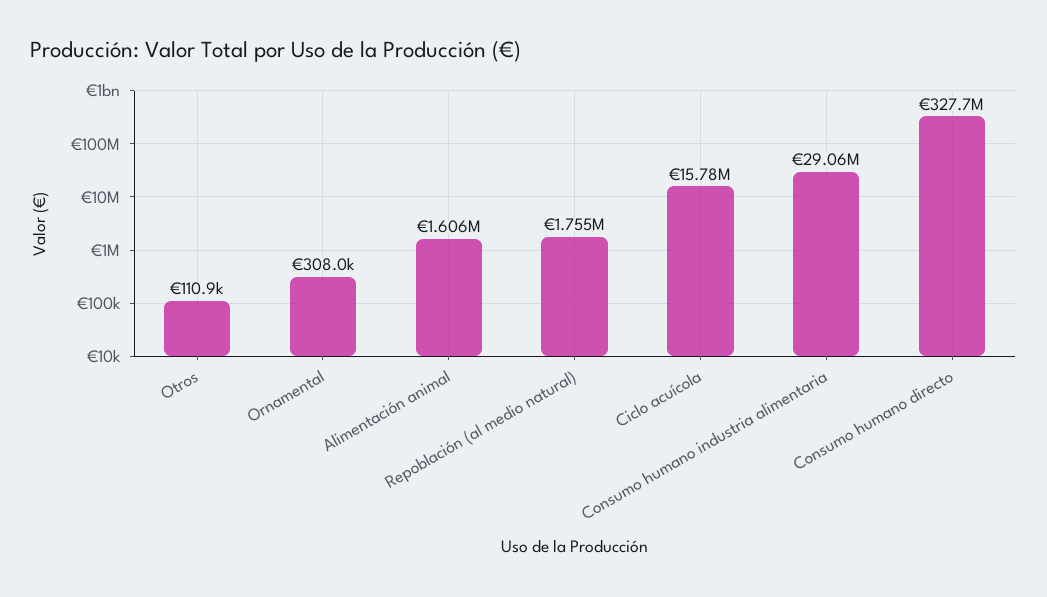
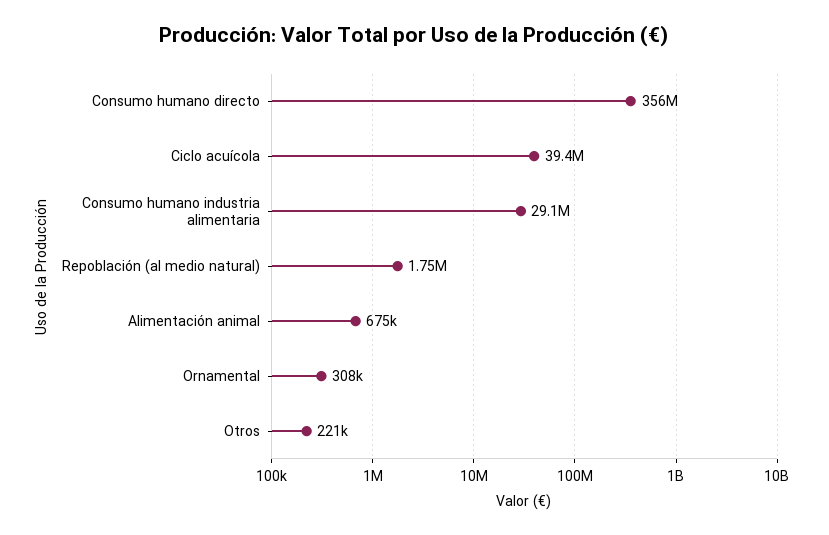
  {
-   "Otros": 110900,
+   "Otros": 221000,
    "Ornamental": 308000,
-   "Alimentación animal": 1606000,
+   "Alimentación animal": 675000,
    "Repoblación (al medio natural)": 1755000,
-   "Ciclo acuícola": 15780000,
+   "Ciclo acuícola": 39400000,
    "Consumo humano industria alimentaria": 29060000,
-   "Consumo humano directo": 327700000
+   "Consumo humano directo": 356000000
  }

